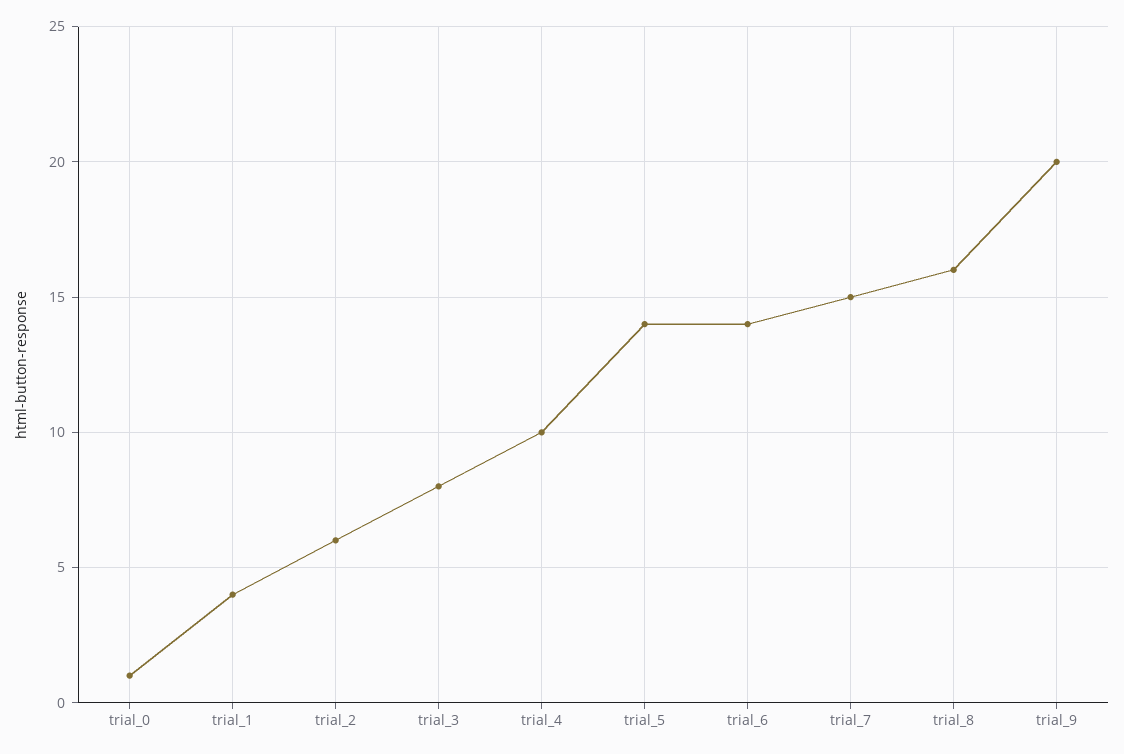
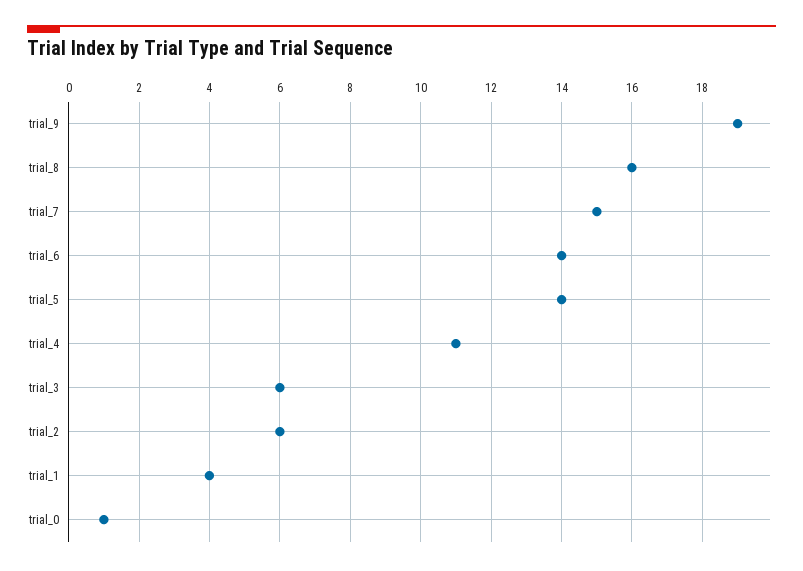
  {
    "trial_0": 1,
    "trial_1": 4,
    "trial_2": 6,
-   "trial_3": 8,
+   "trial_3": 6,
-   "trial_4": 10,
+   "trial_4": 11,
    "trial_5": 14,
    "trial_6": 14,
    "trial_7": 15,
    "trial_8": 16,
-   "trial_9": 20
+   "trial_9": 19
  }

